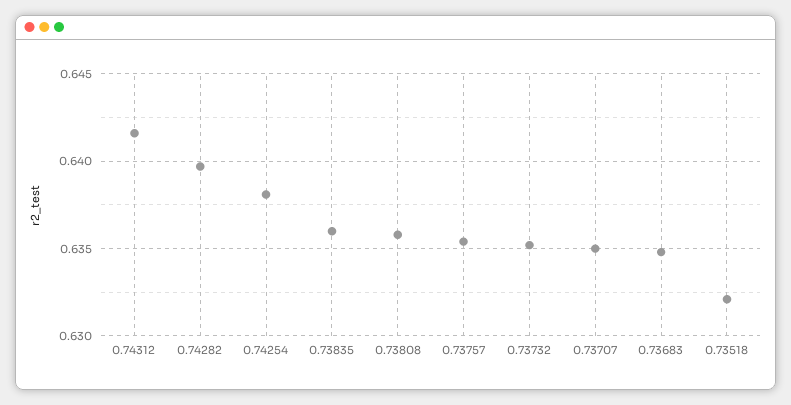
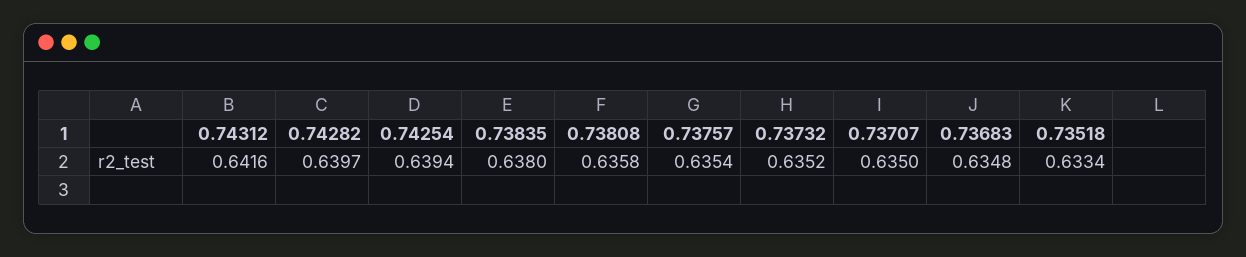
  {
    "0.74312": 0.6416,
    "0.74282": 0.6397,
-   "0.74254": 0.638,
+   "0.74254": 0.6394,
-   "0.73835": 0.636,
+   "0.73835": 0.638,
    "0.73808": 0.6358,
    "0.73757": 0.6354,
    "0.73732": 0.6352,
    "0.73707": 0.635,
    "0.73683": 0.6348,
-   "0.73518": 0.632
+   "0.73518": 0.6334
  }

